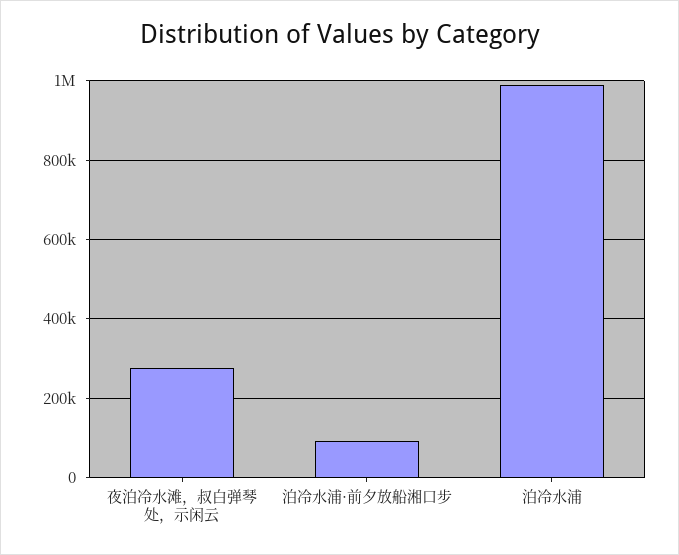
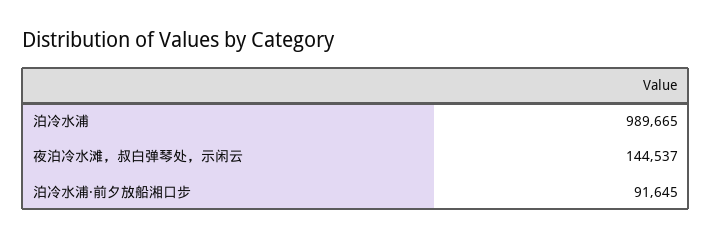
  {
-   "夜泊冷水滩，叔白弹琴处，示闲云": 280000,
+   "夜泊冷水滩，叔白弹琴处，示闲云": 144537,
    "泊冷水浦·前夕放船湘口步": 91645,
    "泊冷水浦": 989665
  }

